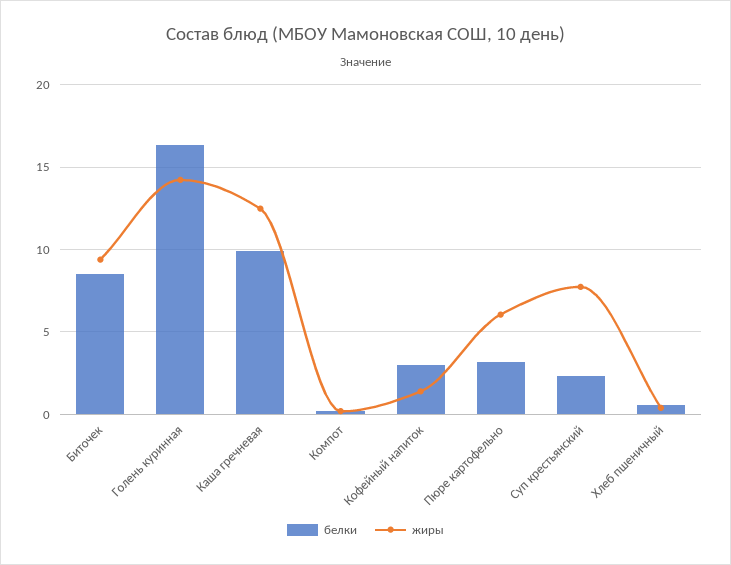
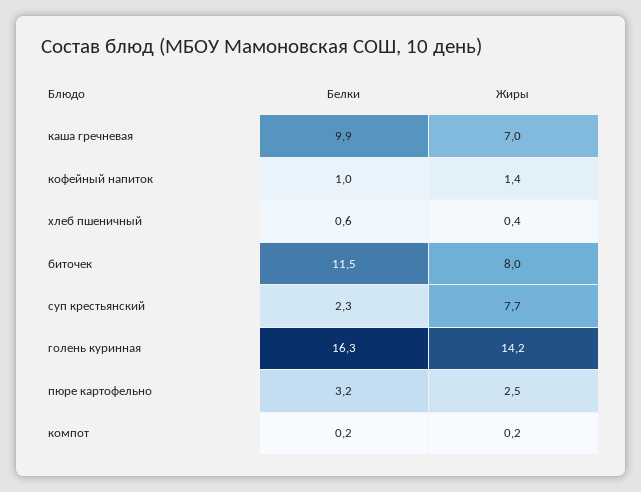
  {
    "белки": {
-     "Биточек": 8.5,
+     "Биточек": 11.5,
      "Голень куринная": 16.3,
      "Каша гречневая": 9.9,
      "Компот": 0.2,
-     "Кофейный напиток": 3,
+     "Кофейный напиток": 1,
      "Пюре картофельно": 3.2,
      "Суп крестьянский": 2.3,
      "Хлеб пшеничный": 0.6
    },
    "жиры": {
-     "Биточек": 9.5,
+     "Биточек": 8,
      "Голень куринная": 14.2,
-     "Каша гречневая": 12.5,
+     "Каша гречневая": 7,
      "Компот": 0.2,
      "Кофейный напиток": 1.4,
-     "Пюре картофельно": 6,
+     "Пюре картофельно": 2.5,
      "Суп крестьянский": 7.7,
      "Хлеб пшеничный": 0.4
    }
  }

